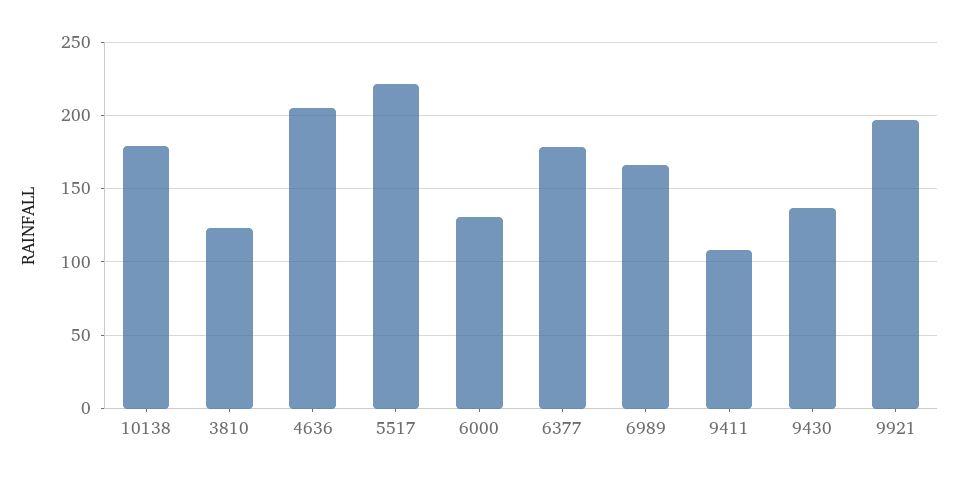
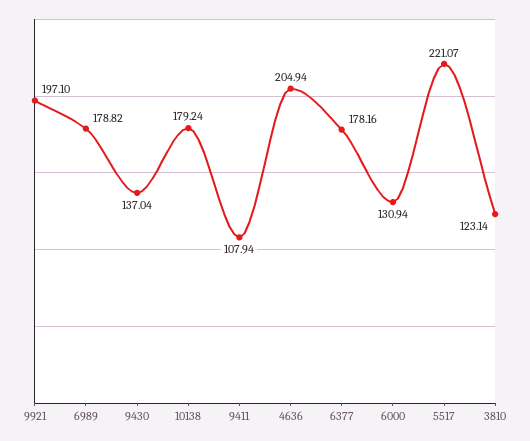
  {
    "10138": 179.24,
    "3810": 123.14,
    "4636": 204.94,
    "5517": 221.07,
    "6000": 130.94,
    "6377": 178.16,
-   "6989": 165,
+   "6989": 178.82,
    "9411": 107.94,
    "9430": 137.04,
    "9921": 197.1
  }

